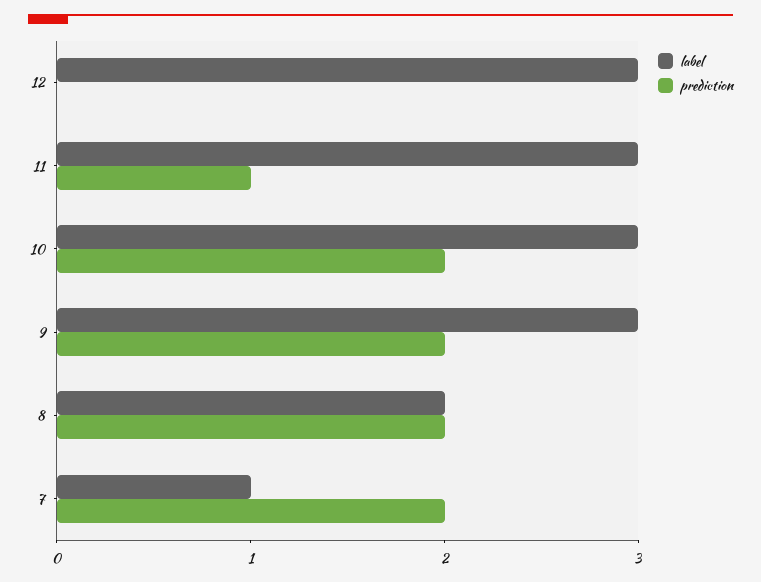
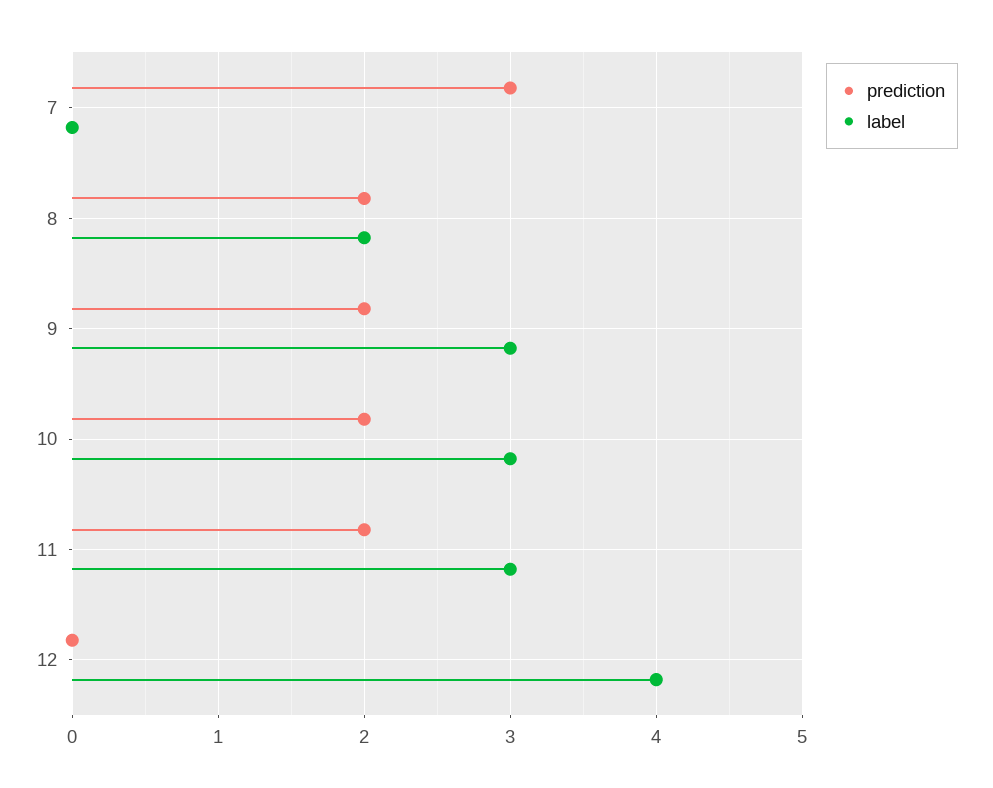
  {
    "label": {
-     "12": 3,
+     "12": 4,
      "11": 3,
      "10": 3,
      "9": 3,
      "8": 2,
-     "7": 1
+     "7": 0
    },
    "prediction": {
      "12": 0,
-     "11": 1,
+     "11": 2,
      "10": 2,
      "9": 2,
      "8": 2,
-     "7": 2
+     "7": 3
    }
  }

